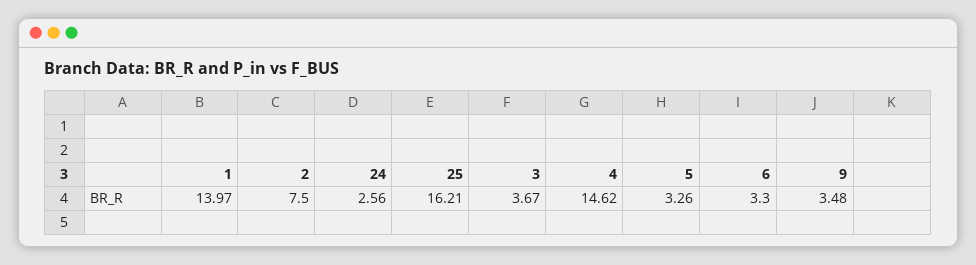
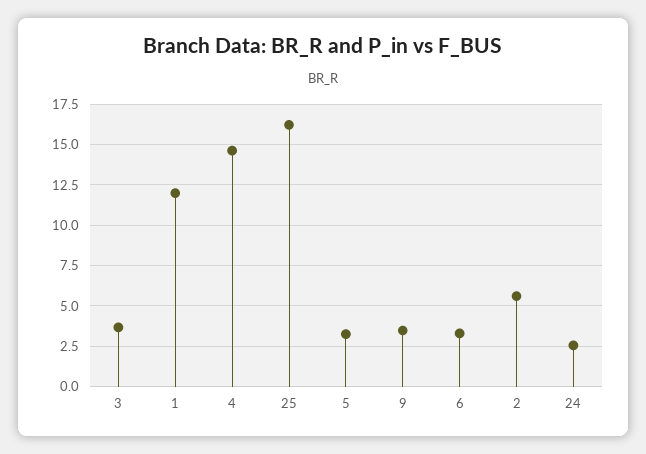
  {
-   "1": 13.97,
+   "1": 12,
-   "2": 7.5,
+   "2": 5.5,
    "24": 2.56,
    "25": 16.21,
    "3": 3.67,
    "4": 14.62,
    "5": 3.26,
    "6": 3.3,
    "9": 3.48
  }

